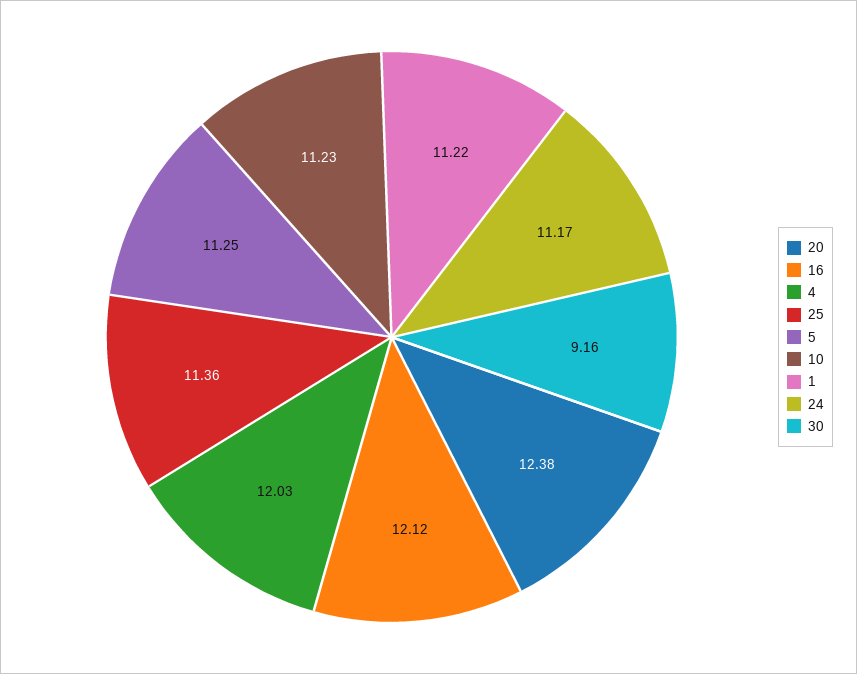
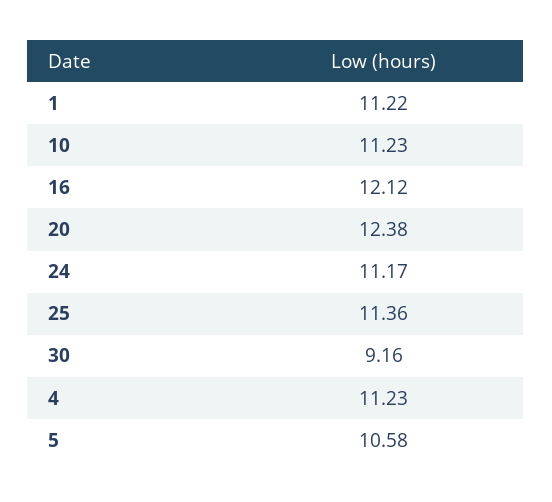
  {
    "20": 12.38,
    "16": 12.12,
-   "4": 12.03,
+   "4": 11.23,
    "25": 11.36,
-   "5": 11.25,
+   "5": 10.58,
    "10": 11.23,
    "1": 11.22,
    "24": 11.17,
    "30": 9.16
  }

